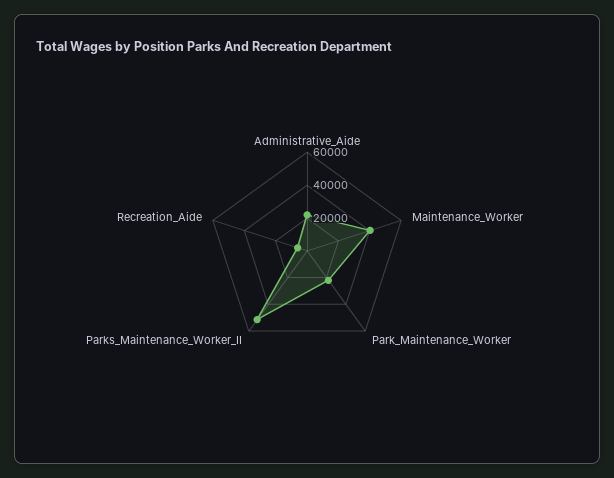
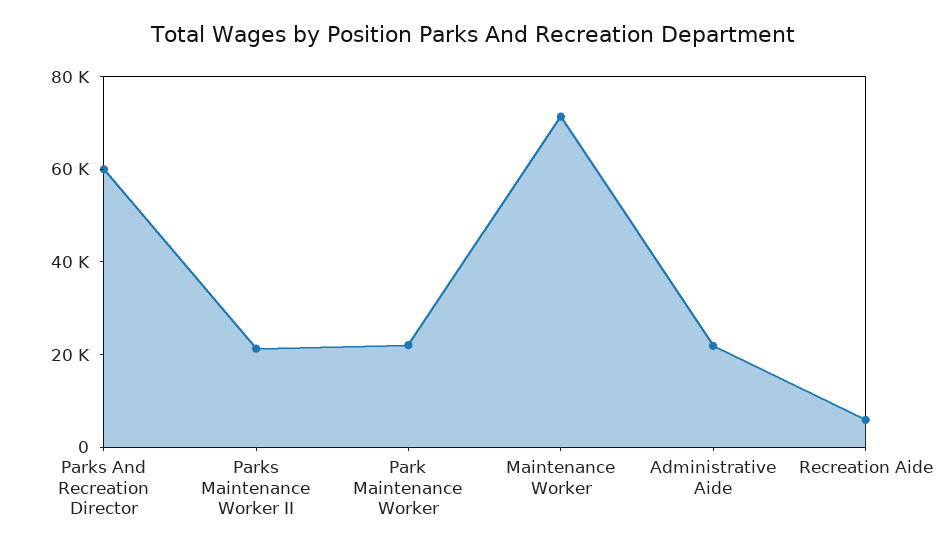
  {
    "Administrative_Aide": 20000,
-   "Maintenance_Worker": 40000,
+   "Maintenance_Worker": 70000,
    "Park_Maintenance_Worker": 20000,
-   "Parks_Maintenance_Worker_II": 50000,
+   "Parks_Maintenance_Worker_II": 20000,
-   "Recreation_Aide": 5000
+   "Recreation_Aide": 5000,
+   "Parks And Recreation Director": 60000
  }

